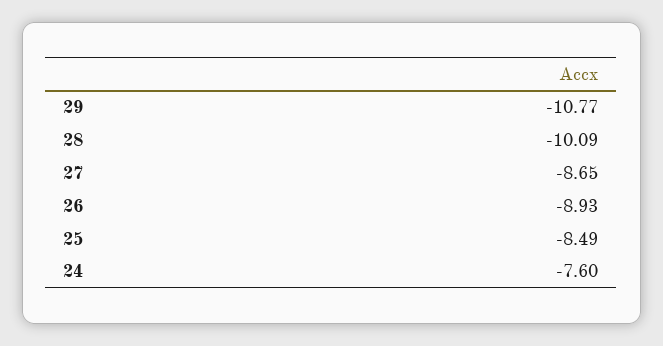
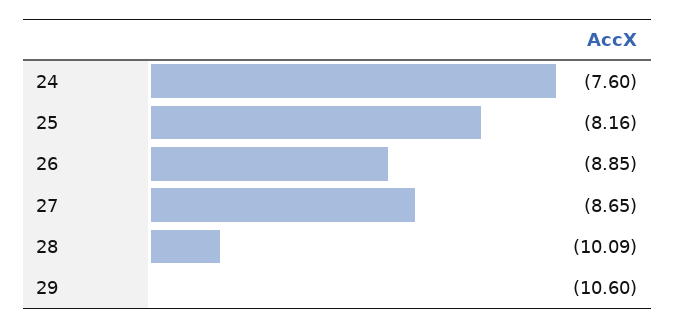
  {
-   "29": -10.77,
+   "29": -10.6,
    "28": -10.09,
    "27": -8.65,
-   "26": -8.93,
+   "26": -8.85,
-   "25": -8.49,
+   "25": -8.16,
    "24": -7.6
  }

